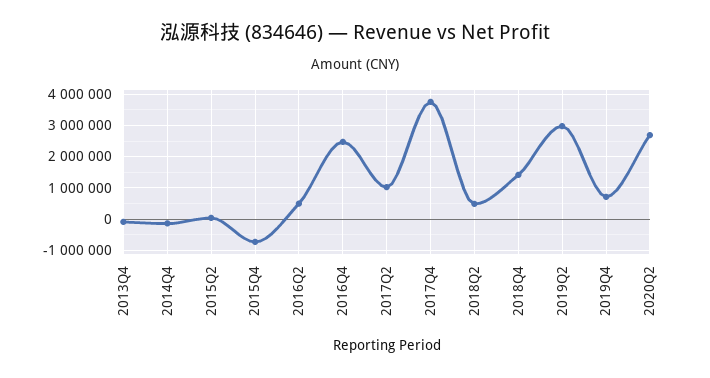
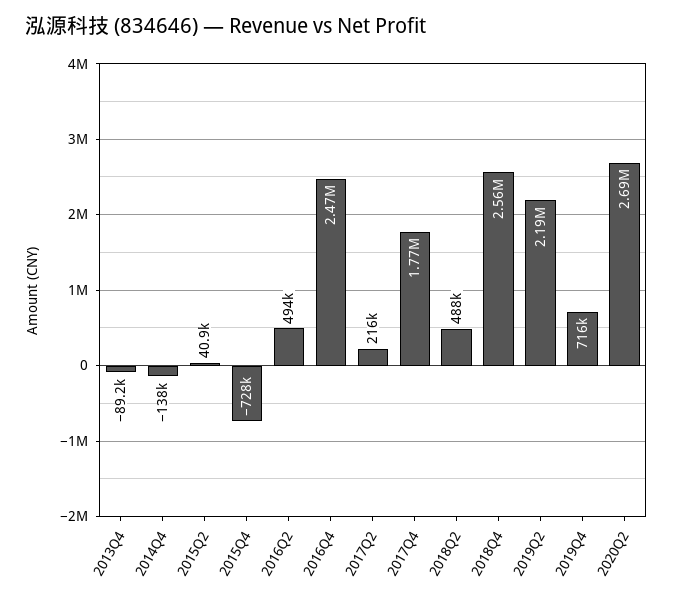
  {
    "2013Q4": -89200,
    "2014Q4": -138000,
    "2015Q2": 40900,
    "2015Q4": -728000,
    "2016Q2": 494000,
    "2016Q4": 2470000,
-   "2017Q2": 1000000,
+   "2017Q2": 216000,
-   "2017Q4": 3800000,
+   "2017Q4": 1770000,
    "2018Q2": 488000,
-   "2018Q4": 1400000,
+   "2018Q4": 2560000,
-   "2019Q2": 3000000,
+   "2019Q2": 2190000,
    "2019Q4": 716000,
    "2020Q2": 2690000
  }

